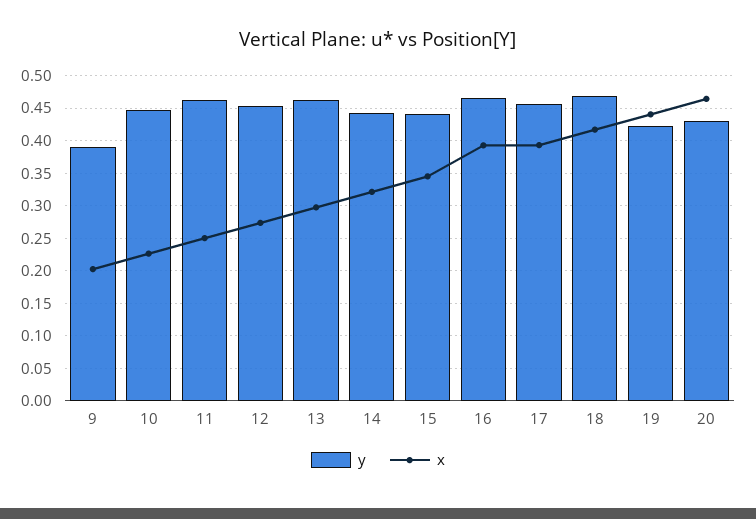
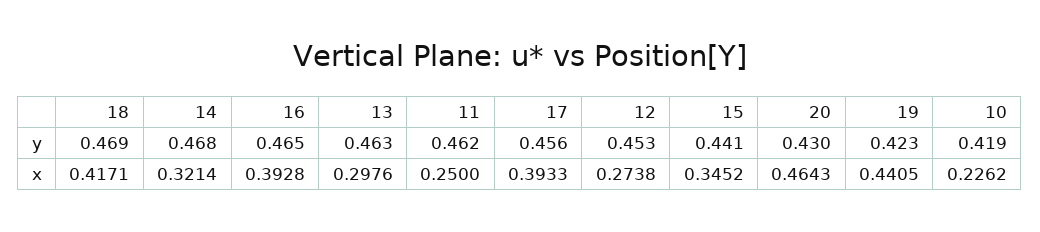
  {
    "y": {
-     "9": 0.39,
-     "10": 0.45,
+     "10": 0.419,
      "11": 0.462,
      "12": 0.453,
      "13": 0.463,
-     "14": 0.44,
+     "14": 0.468,
      "15": 0.441,
      "16": 0.465,
      "17": 0.456,
      "18": 0.469,
      "19": 0.423,
      "20": 0.43
    },
    "x": {
-     "9": 0.2,
      "10": 0.2262,
      "11": 0.25,
      "12": 0.2738,
      "13": 0.2976,
      "14": 0.3214,
      "15": 0.3452,
      "16": 0.3928,
      "17": 0.3933,
      "18": 0.4171,
      "19": 0.4405,
      "20": 0.4643
    }
  }

